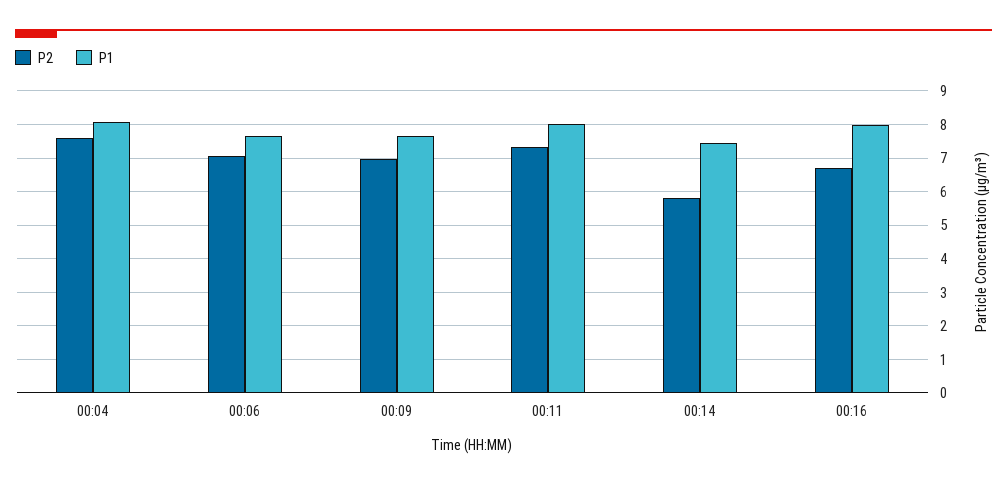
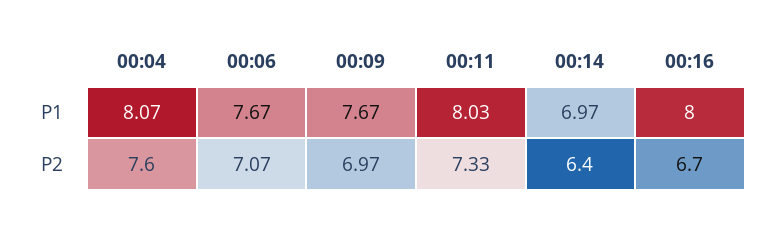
  {
    "P2": {
      "00:04": 7.6,
      "00:06": 7.07,
      "00:09": 6.97,
      "00:11": 7.33,
-     "00:14": 5.8,
+     "00:14": 6.4,
      "00:16": 6.7
    },
    "P1": {
      "00:04": 8.07,
      "00:06": 7.67,
      "00:09": 7.67,
      "00:11": 8.03,
-     "00:14": 7.4,
+     "00:14": 6.97,
      "00:16": 8
    }
  }

